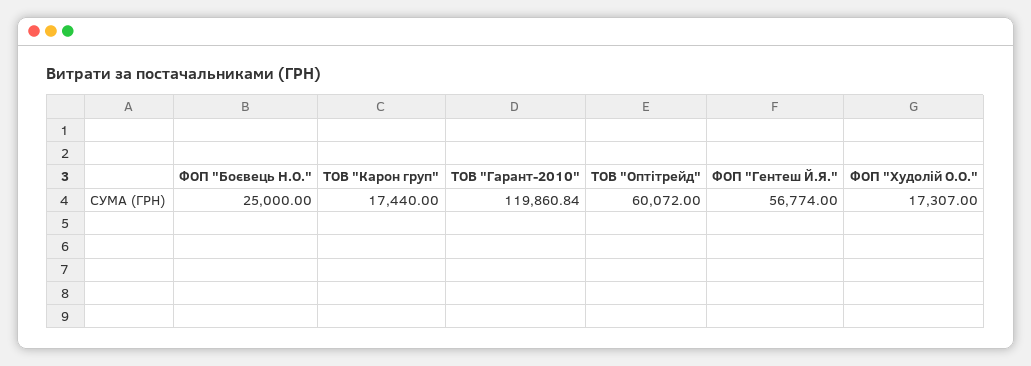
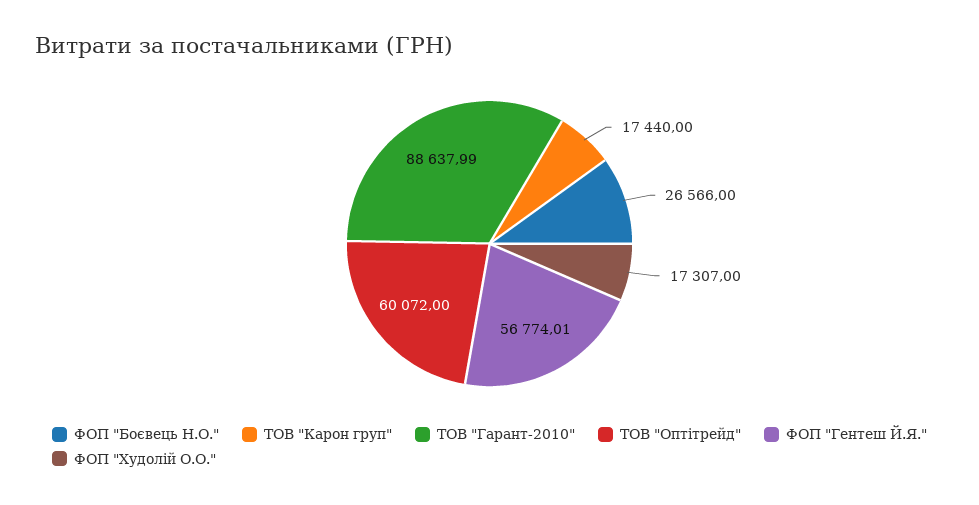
  {
-   "ФОП \"Боєвець Н.О.\"": 25000,
+   "ФОП \"Боєвець Н.О.\"": 26566,
    "ТОВ \"Карон груп\"": 17440,
-   "ТОВ \"Гарант-2010\"": 119860.84,
+   "ТОВ \"Гарант-2010\"": 88637.99,
    "ТОВ \"Оптітрейд\"": 60072,
-   "ФОП \"Гентеш Й.Я.\"": 56774,
+   "ФОП \"Гентеш Й.Я.\"": 56774.01,
    "ФОП \"Худолій О.О.\"": 17307
  }

